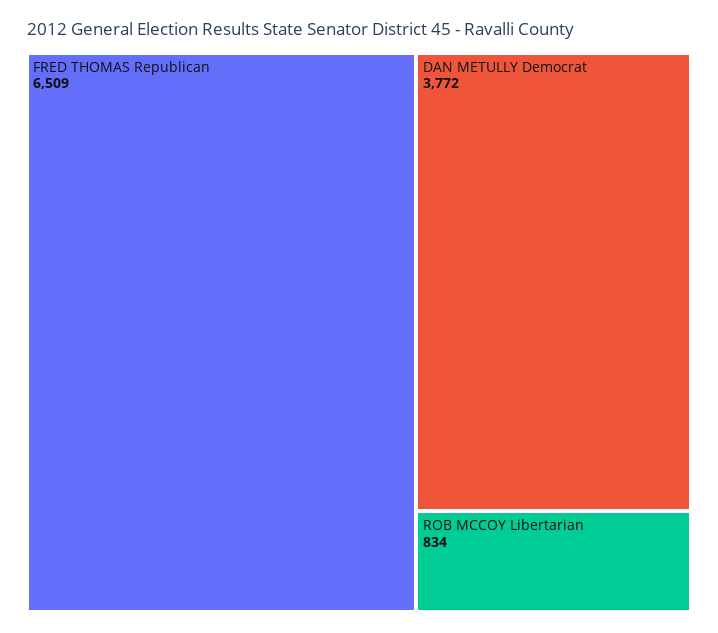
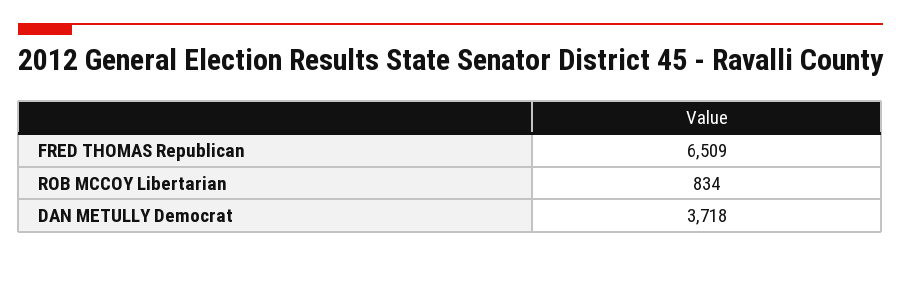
  {
    "FRED THOMAS Republican": 6509,
-   "DAN METULLY Democrat": 3772,
+   "DAN METULLY Democrat": 3718,
    "ROB MCCOY Libertarian": 834
  }

